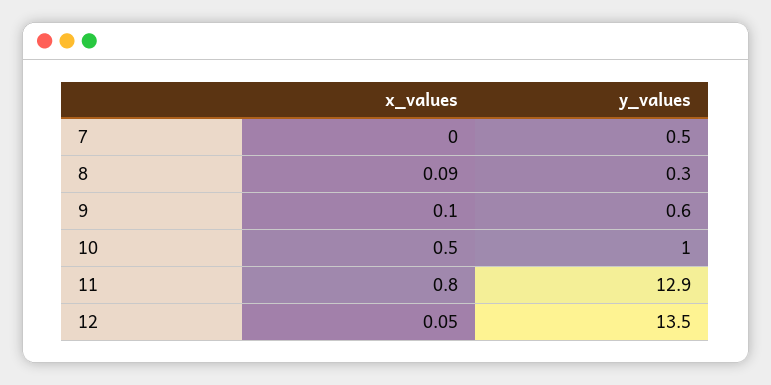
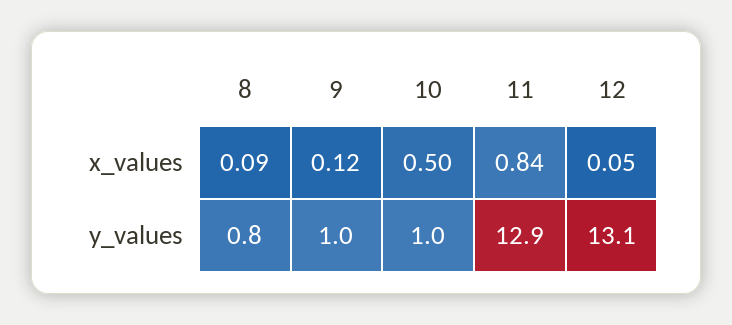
  {
    "x_values": {
-     "7": 0,
      "8": 0.09,
-     "9": 0.1,
+     "9": 0.12,
      "10": 0.5,
-     "11": 0.8,
+     "11": 0.84,
      "12": 0.05
    },
    "y_values": {
-     "7": 0.5,
-     "8": 0.3,
+     "8": 0.8,
-     "9": 0.6,
+     "9": 1,
      "10": 1,
      "11": 12.9,
-     "12": 13.5
+     "12": 13.1
    }
  }

